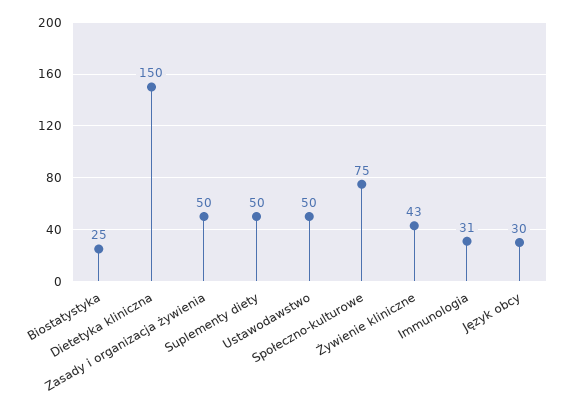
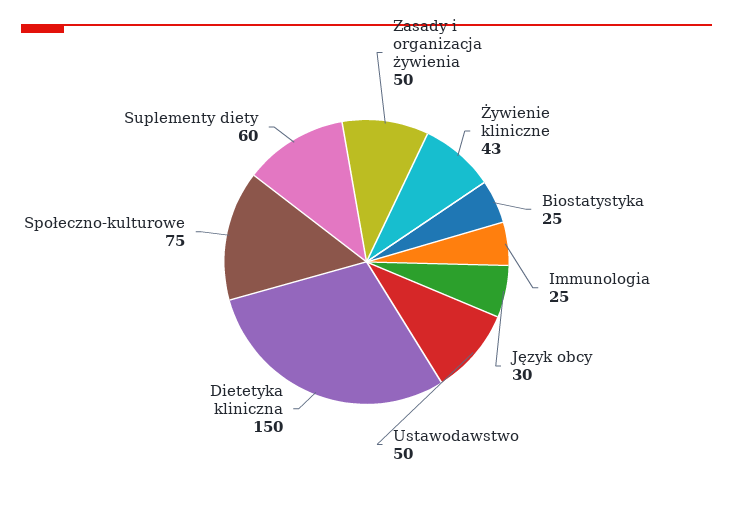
  {
    "Biostatystyka": 25,
    "Dietetyka kliniczna": 150,
    "Zasady i organizacja żywienia": 50,
-   "Suplementy diety": 50,
+   "Suplementy diety": 60,
    "Ustawodawstwo": 50,
    "Społeczno-kulturowe": 75,
    "Żywienie kliniczne": 43,
-   "Immunologia": 31,
+   "Immunologia": 25,
    "Język obcy": 30
  }

